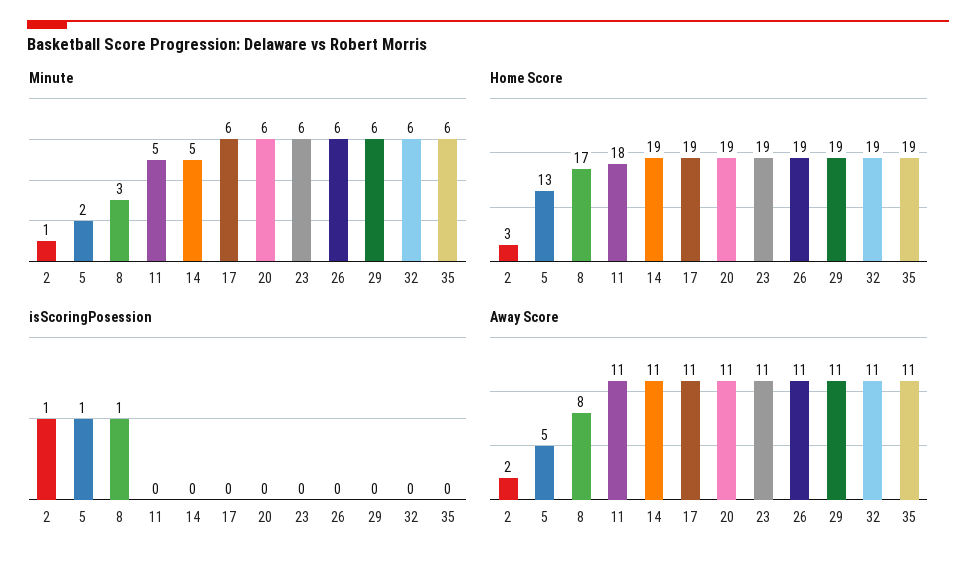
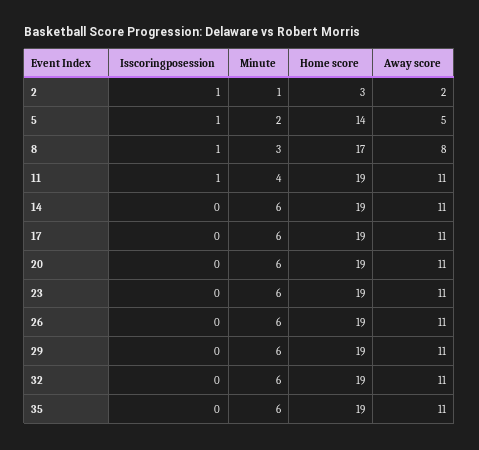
  {
    "Minute": {
      "2": 1,
      "5": 2,
      "8": 3,
-     "11": 5,
+     "11": 4,
-     "14": 5,
+     "14": 6,
      "17": 6,
      "20": 6,
      "23": 6,
      "26": 6,
      "29": 6,
      "32": 6,
      "35": 6
    },
    "Home Score": {
      "2": 3,
-     "5": 13,
+     "5": 14,
      "8": 17,
-     "11": 18,
+     "11": 19,
      "14": 19,
      "17": 19,
      "20": 19,
      "23": 19,
      "26": 19,
      "29": 19,
      "32": 19,
      "35": 19
    },
    "isScoringPosession": {
      "2": 1,
      "5": 1,
      "8": 1,
-     "11": 0,
+     "11": 1,
      "14": 0,
      "17": 0,
      "20": 0,
      "23": 0,
      "26": 0,
      "29": 0,
      "32": 0,
      "35": 0
    },
    "Away Score": {
      "2": 2,
      "5": 5,
      "8": 8,
      "11": 11,
      "14": 11,
      "17": 11,
      "20": 11,
      "23": 11,
      "26": 11,
      "29": 11,
      "32": 11,
      "35": 11
    }
  }

